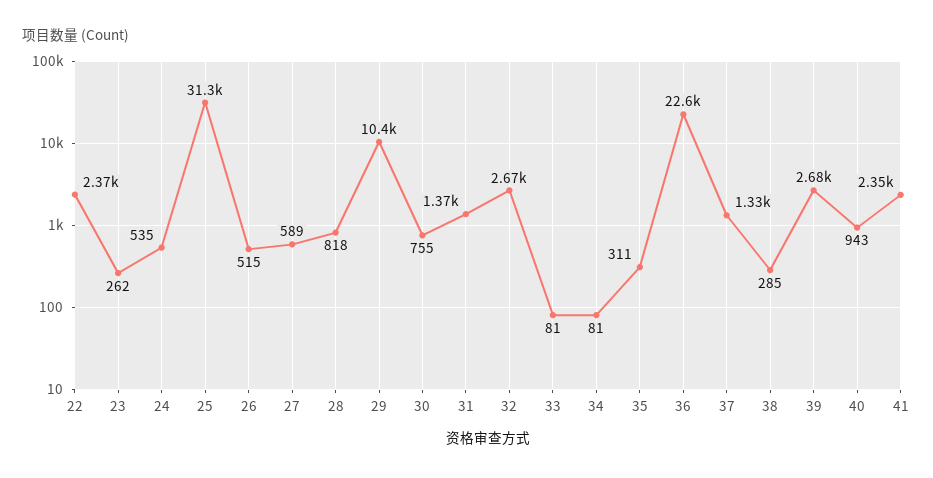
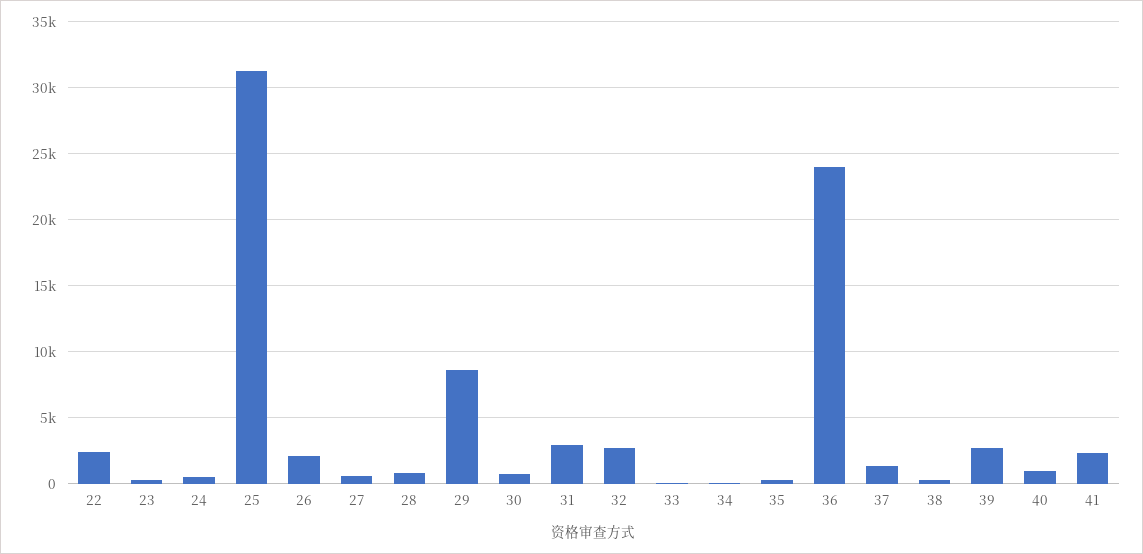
  {
    "22": 2370,
    "23": 262,
    "24": 535,
    "25": 31300,
-   "26": 515,
+   "26": 2000,
    "27": 589,
    "28": 818,
-   "29": 10400,
+   "29": 8500,
    "30": 755,
-   "31": 1370,
+   "31": 3000,
    "32": 2670,
    "33": 81,
    "34": 81,
    "35": 311,
-   "36": 22600,
+   "36": 24000,
    "37": 1330,
    "38": 285,
    "39": 2680,
    "40": 943,
    "41": 2350
  }

